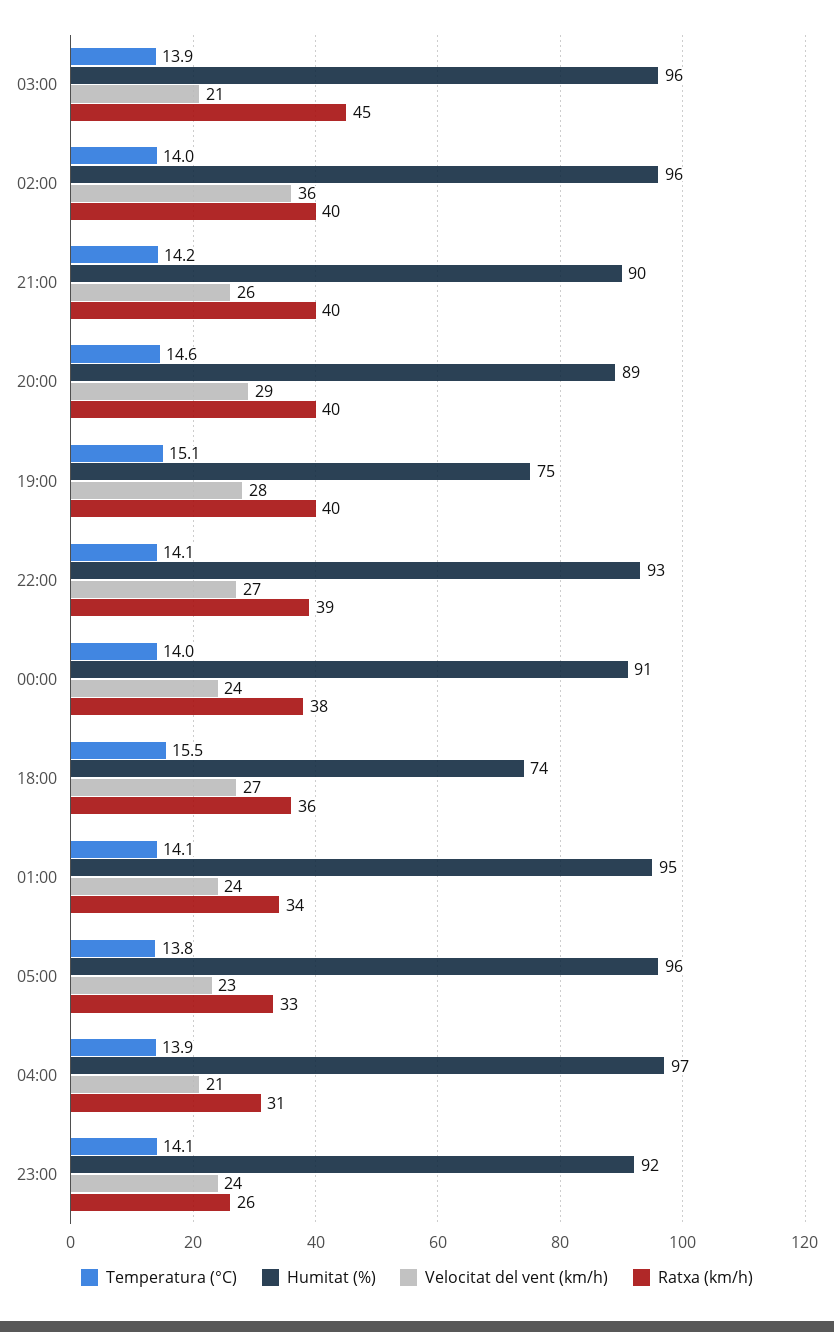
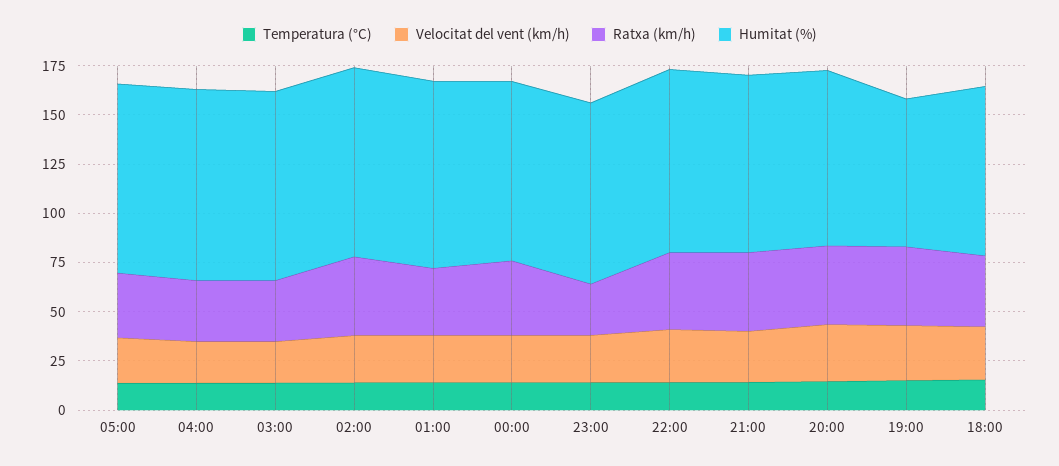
  {
    "Temperatura (°C)": {
      "03:00": 13.9,
      "02:00": 14,
      "21:00": 14.2,
      "20:00": 14.6,
      "19:00": 15.1,
      "22:00": 14.1,
      "00:00": 14,
      "18:00": 15.5,
      "01:00": 14.1,
      "05:00": 13.8,
      "04:00": 13.9,
      "23:00": 14.1
    },
    "Humitat (%)": {
      "03:00": 96,
      "02:00": 96,
      "21:00": 90,
      "20:00": 89,
      "19:00": 75,
      "22:00": 93,
      "00:00": 91,
-     "18:00": 74,
+     "18:00": 85,
      "01:00": 95,
      "05:00": 96,
      "04:00": 97,
      "23:00": 92
    },
    "Velocitat del vent (km/h)": {
      "03:00": 21,
-     "02:00": 36,
+     "02:00": 25,
      "21:00": 26,
      "20:00": 29,
      "19:00": 28,
      "22:00": 27,
      "00:00": 24,
      "18:00": 27,
      "01:00": 24,
      "05:00": 23,
      "04:00": 21,
      "23:00": 24
    },
    "Ratxa (km/h)": {
-     "03:00": 45,
+     "03:00": 30,
      "02:00": 40,
      "21:00": 40,
      "20:00": 40,
      "19:00": 40,
      "22:00": 39,
      "00:00": 38,
      "18:00": 36,
      "01:00": 34,
      "05:00": 33,
      "04:00": 31,
      "23:00": 26
    }
  }

